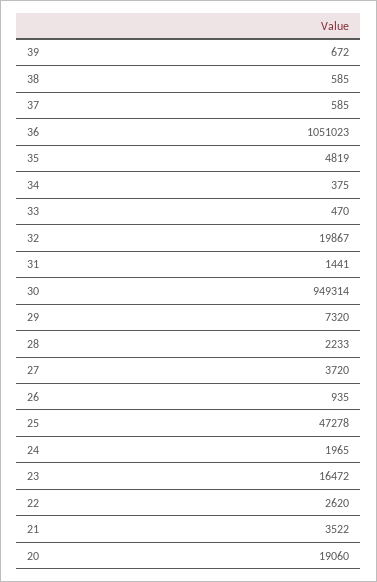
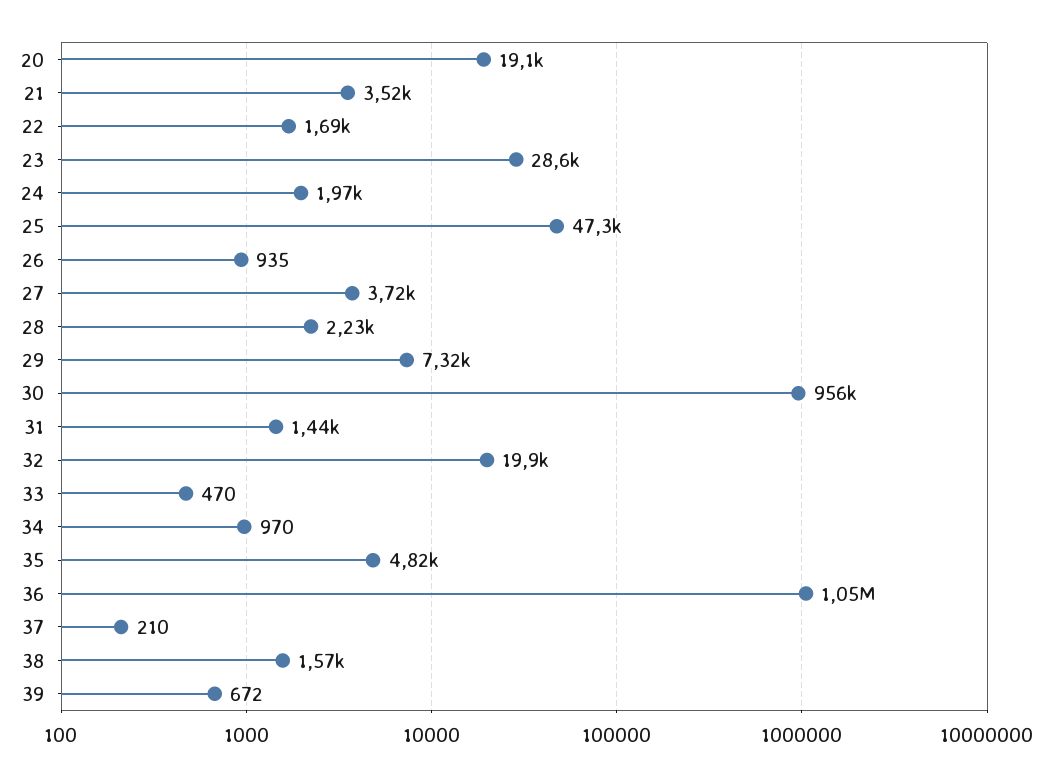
  {
    "39": 672,
-   "38": 585,
+   "38": 1570,
-   "37": 585,
+   "37": 210,
    "36": 1051023,
    "35": 4819,
-   "34": 375,
+   "34": 970,
    "33": 470,
    "32": 19867,
    "31": 1441,
-   "30": 949314,
+   "30": 956000,
    "29": 7320,
    "28": 2233,
    "27": 3720,
    "26": 935,
    "25": 47278,
    "24": 1965,
-   "23": 16472,
+   "23": 28600,
-   "22": 2620,
+   "22": 1690,
    "21": 3522,
    "20": 19060
  }

